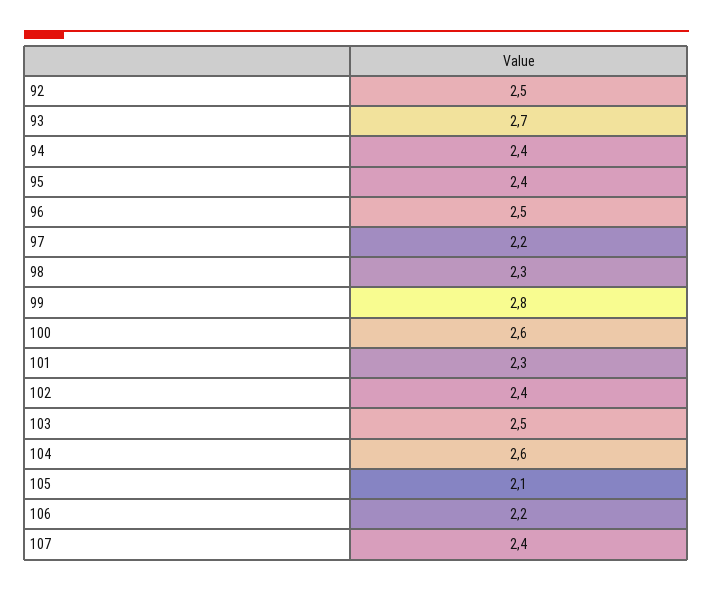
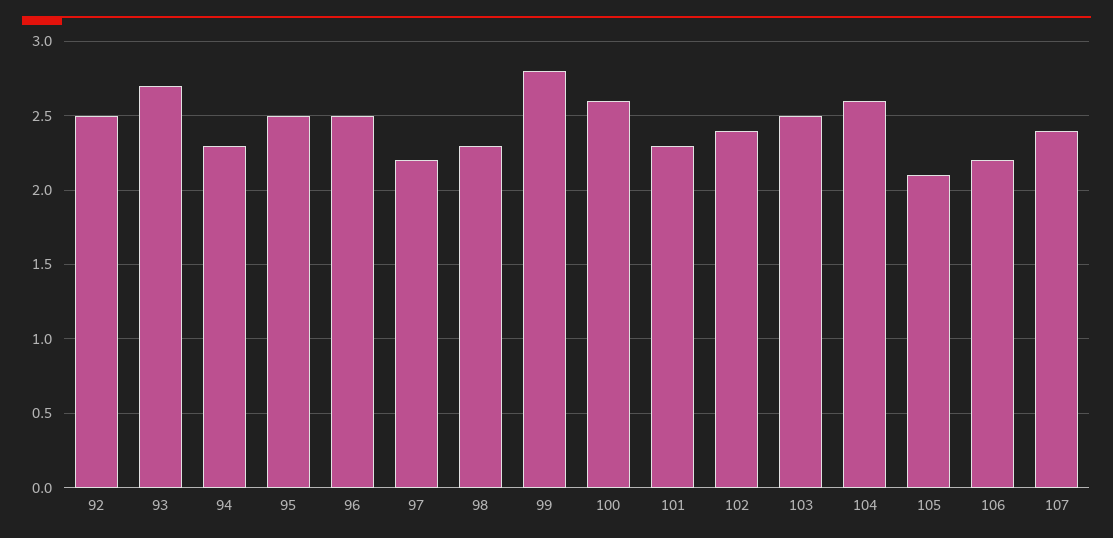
  {
    "92": 2.5,
    "93": 2.7,
-   "94": 2.4,
+   "94": 2.3,
-   "95": 2.4,
+   "95": 2.5,
    "96": 2.5,
    "97": 2.2,
    "98": 2.3,
    "99": 2.8,
    "100": 2.6,
    "101": 2.3,
    "102": 2.4,
    "103": 2.5,
    "104": 2.6,
    "105": 2.1,
    "106": 2.2,
    "107": 2.4
  }

